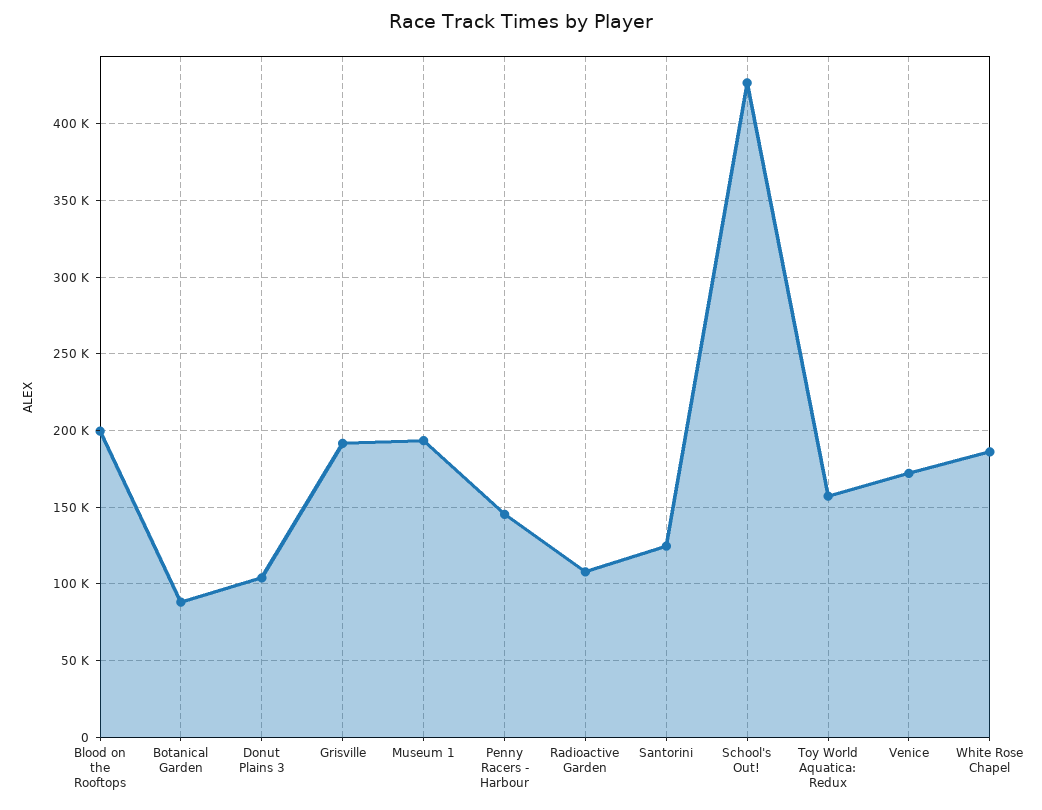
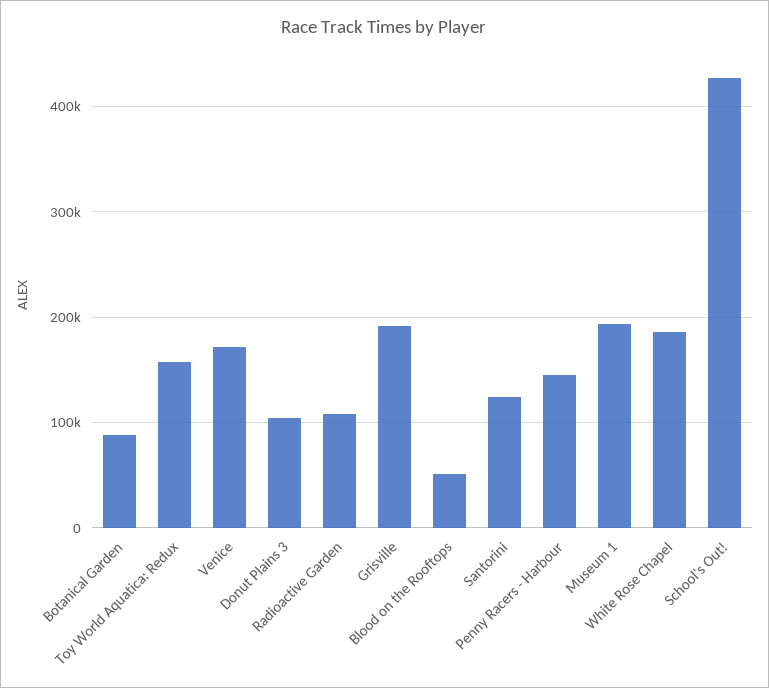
  {
-   "Blood on the Rooftops": 200000,
+   "Blood on the Rooftops": 50000,
    "Botanical Garden": 90000,
    "Donut Plains 3": 105000,
    "Grisville": 190000,
    "Museum 1": 195000,
    "Penny Racers - Harbour": 145000,
    "Radioactive Garden": 110000,
    "Santorini": 125000,
    "School's Out!": 425000,
    "Toy World Aquatica: Redux": 155000,
    "Venice": 170000,
    "White Rose Chapel": 185000
  }

